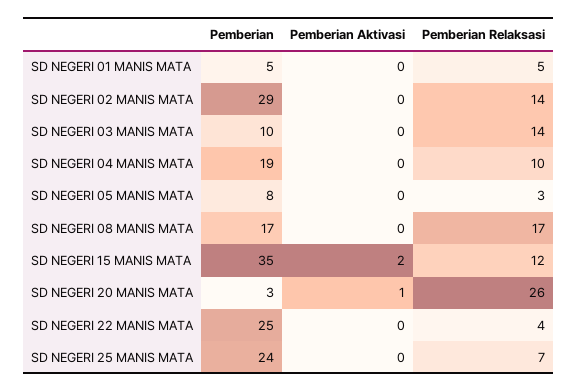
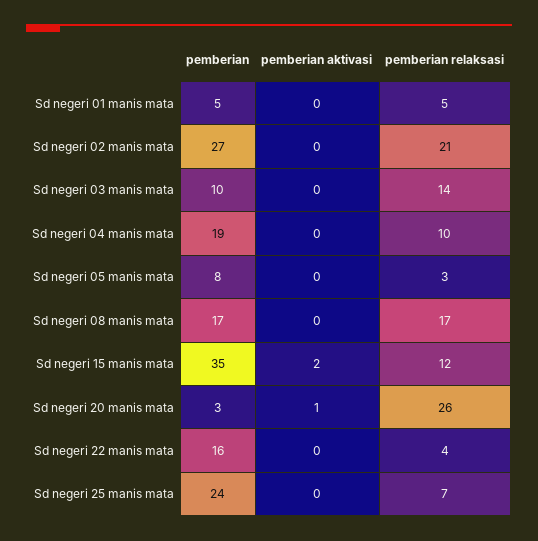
  {
    "Pemberian": {
      "SD NEGERI 01 MANIS MATA": 5,
-     "SD NEGERI 02 MANIS MATA": 29,
+     "SD NEGERI 02 MANIS MATA": 27,
      "SD NEGERI 03 MANIS MATA": 10,
      "SD NEGERI 04 MANIS MATA": 19,
      "SD NEGERI 05 MANIS MATA": 8,
      "SD NEGERI 08 MANIS MATA": 17,
      "SD NEGERI 15 MANIS MATA": 35,
      "SD NEGERI 20 MANIS MATA": 3,
-     "SD NEGERI 22 MANIS MATA": 25,
+     "SD NEGERI 22 MANIS MATA": 16,
      "SD NEGERI 25 MANIS MATA": 24
    },
    "Pemberian Aktivasi": {
      "SD NEGERI 01 MANIS MATA": 0,
      "SD NEGERI 02 MANIS MATA": 0,
      "SD NEGERI 03 MANIS MATA": 0,
      "SD NEGERI 04 MANIS MATA": 0,
      "SD NEGERI 05 MANIS MATA": 0,
      "SD NEGERI 08 MANIS MATA": 0,
      "SD NEGERI 15 MANIS MATA": 2,
      "SD NEGERI 20 MANIS MATA": 1,
      "SD NEGERI 22 MANIS MATA": 0,
      "SD NEGERI 25 MANIS MATA": 0
    },
    "Pemberian Relaksasi": {
      "SD NEGERI 01 MANIS MATA": 5,
-     "SD NEGERI 02 MANIS MATA": 14,
+     "SD NEGERI 02 MANIS MATA": 21,
      "SD NEGERI 03 MANIS MATA": 14,
      "SD NEGERI 04 MANIS MATA": 10,
      "SD NEGERI 05 MANIS MATA": 3,
      "SD NEGERI 08 MANIS MATA": 17,
      "SD NEGERI 15 MANIS MATA": 12,
      "SD NEGERI 20 MANIS MATA": 26,
      "SD NEGERI 22 MANIS MATA": 4,
      "SD NEGERI 25 MANIS MATA": 7
    }
  }

